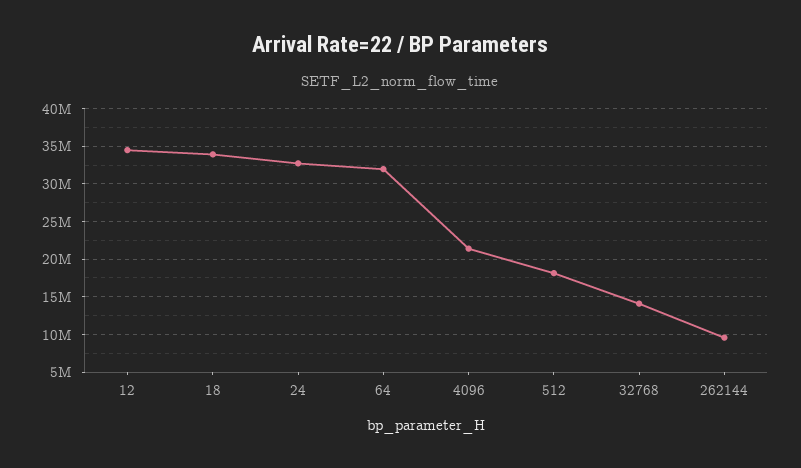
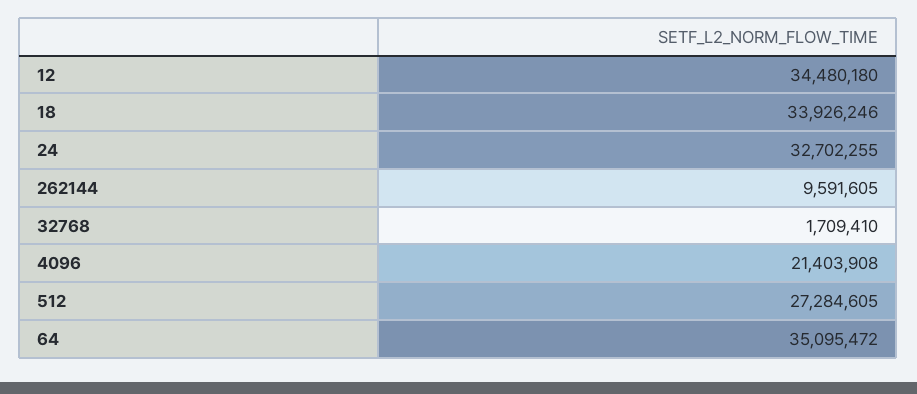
  {
    "12": 34480180,
    "18": 33926246,
    "24": 32702255,
-   "64": 32000000,
+   "64": 35095472,
    "4096": 21403908,
-   "512": 18000000,
+   "512": 27284605,
-   "32768": 14000000,
+   "32768": 1709410,
    "262144": 9591605
  }

